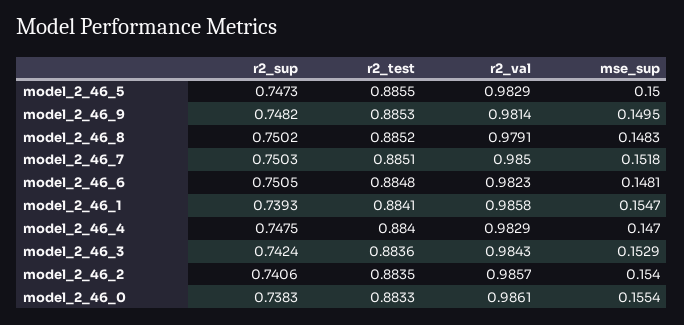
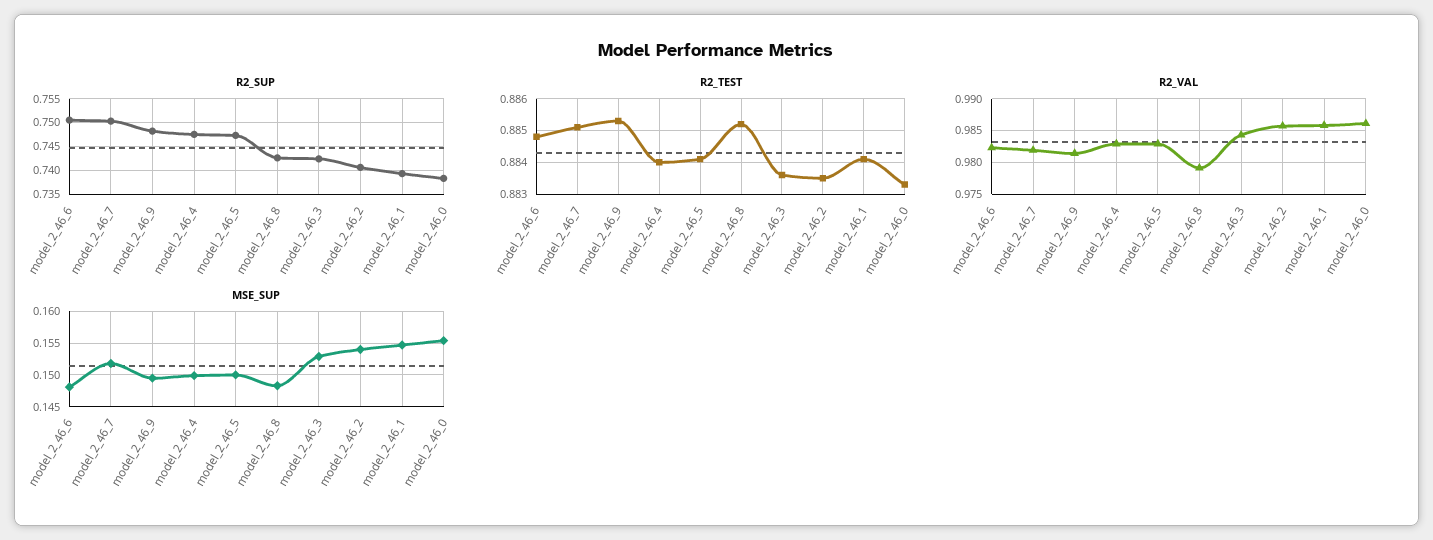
  {
    "r2_sup": {
      "model_2_46_5": 0.7473,
      "model_2_46_9": 0.7482,
-     "model_2_46_8": 0.7502,
+     "model_2_46_8": 0.7425,
      "model_2_46_7": 0.7503,
      "model_2_46_6": 0.7505,
      "model_2_46_1": 0.7393,
      "model_2_46_4": 0.7475,
      "model_2_46_3": 0.7424,
      "model_2_46_2": 0.7406,
      "model_2_46_0": 0.7383
    },
    "r2_test": {
-     "model_2_46_5": 0.8855,
+     "model_2_46_5": 0.884,
      "model_2_46_9": 0.8853,
      "model_2_46_8": 0.8852,
      "model_2_46_7": 0.8851,
      "model_2_46_6": 0.8848,
      "model_2_46_1": 0.8841,
      "model_2_46_4": 0.884,
      "model_2_46_3": 0.8836,
      "model_2_46_2": 0.8835,
      "model_2_46_0": 0.8833
    },
    "r2_val": {
      "model_2_46_5": 0.9829,
      "model_2_46_9": 0.9814,
      "model_2_46_8": 0.9791,
-     "model_2_46_7": 0.985,
+     "model_2_46_7": 0.982,
      "model_2_46_6": 0.9823,
      "model_2_46_1": 0.9858,
      "model_2_46_4": 0.9829,
      "model_2_46_3": 0.9843,
      "model_2_46_2": 0.9857,
      "model_2_46_0": 0.9861
    },
    "mse_sup": {
      "model_2_46_5": 0.15,
      "model_2_46_9": 0.1495,
      "model_2_46_8": 0.1483,
      "model_2_46_7": 0.1518,
      "model_2_46_6": 0.1481,
      "model_2_46_1": 0.1547,
-     "model_2_46_4": 0.147,
+     "model_2_46_4": 0.15,
      "model_2_46_3": 0.1529,
      "model_2_46_2": 0.154,
      "model_2_46_0": 0.1554
    }
  }

